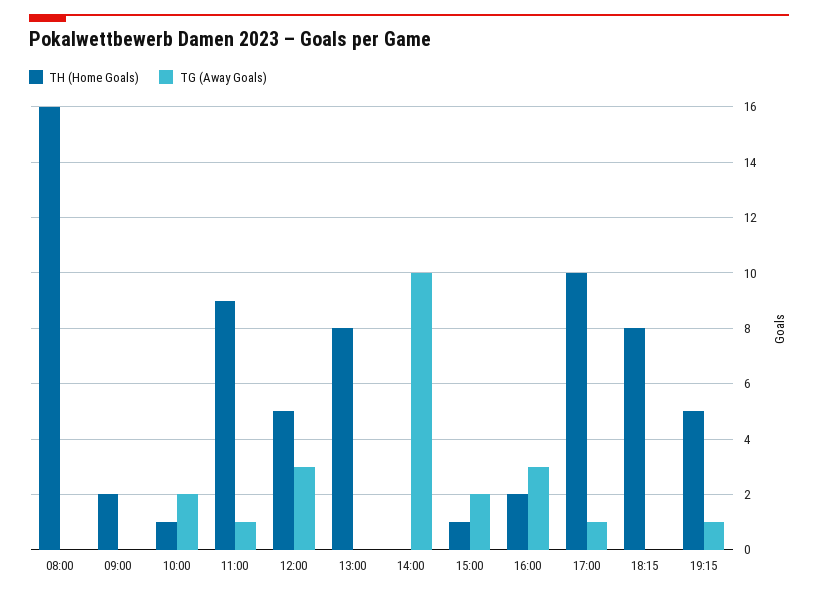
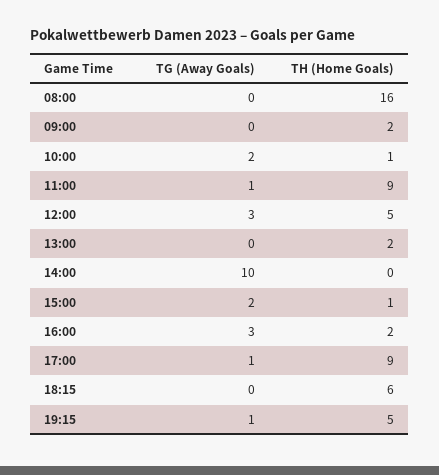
  {
    "TH (Home Goals)": {
      "08:00": 16,
      "09:00": 2,
      "10:00": 1,
      "11:00": 9,
      "12:00": 5,
-     "13:00": 8,
+     "13:00": 2,
      "14:00": 0,
      "15:00": 1,
      "16:00": 2,
-     "17:00": 10,
+     "17:00": 9,
-     "18:15": 8,
+     "18:15": 6,
      "19:15": 5
    },
    "TG (Away Goals)": {
      "08:00": 0,
      "09:00": 0,
      "10:00": 2,
      "11:00": 1,
      "12:00": 3,
      "13:00": 0,
      "14:00": 10,
      "15:00": 2,
      "16:00": 3,
      "17:00": 1,
      "18:15": 0,
      "19:15": 1
    }
  }

